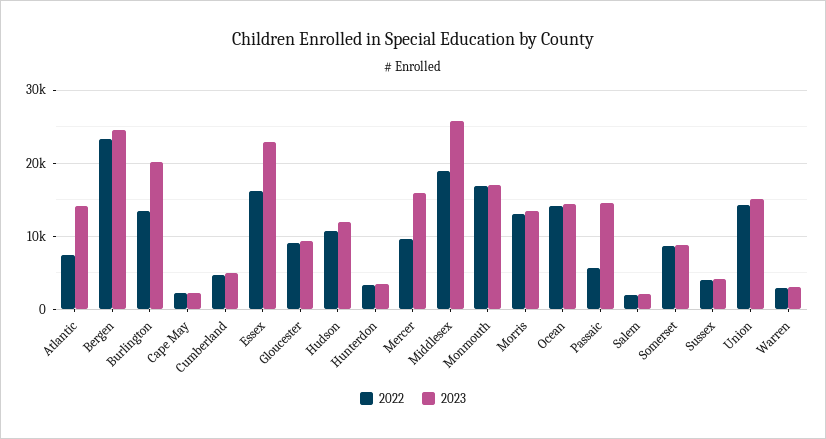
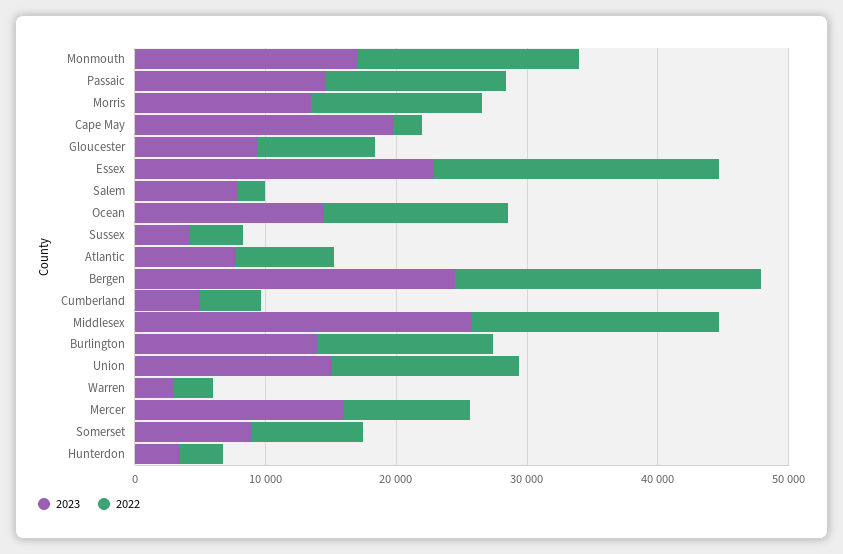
  {
    "2022": {
      "Atlantic": 7000,
      "Bergen": 23000,
      "Burlington": 13000,
      "Cape May": 2000,
      "Cumberland": 5000,
-     "Essex": 16000,
+     "Essex": 22000,
      "Gloucester": 9000,
-     "Hudson": 11000,
      "Hunterdon": 3000,
      "Mercer": 10000,
      "Middlesex": 19000,
      "Monmouth": 17000,
      "Morris": 13000,
      "Ocean": 14000,
-     "Passaic": 6000,
+     "Passaic": 14000,
      "Salem": 2000,
      "Somerset": 9000,
      "Sussex": 4000,
      "Union": 14000,
      "Warren": 3000
    },
    "2023": {
-     "Atlantic": 14000,
+     "Atlantic": 8000,
      "Bergen": 24000,
-     "Burlington": 20000,
+     "Burlington": 14000,
-     "Cape May": 2000,
+     "Cape May": 20000,
      "Cumberland": 5000,
      "Essex": 23000,
      "Gloucester": 9000,
-     "Hudson": 12000,
      "Hunterdon": 3000,
      "Mercer": 16000,
      "Middlesex": 26000,
      "Monmouth": 17000,
      "Morris": 14000,
      "Ocean": 14000,
      "Passaic": 15000,
-     "Salem": 2000,
+     "Salem": 8000,
      "Somerset": 9000,
      "Sussex": 4000,
      "Union": 15000,
      "Warren": 3000
    }
  }

